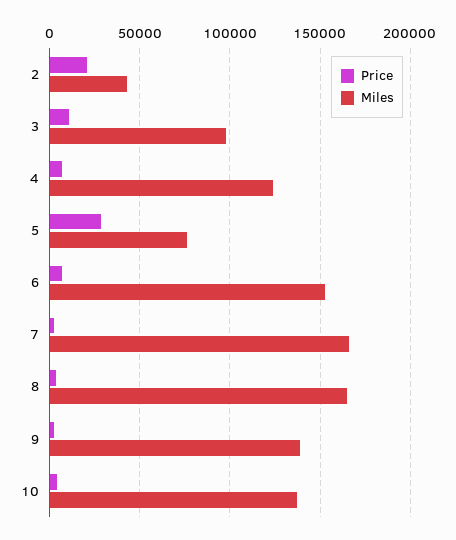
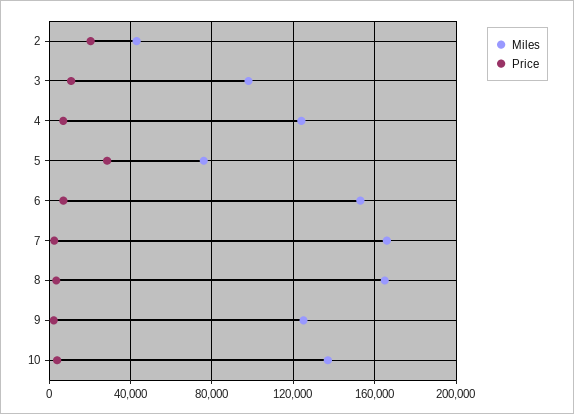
  {
    "Price": {
      "2": 20000,
      "3": 10000,
      "4": 5000,
      "5": 30000,
      "6": 5000,
      "7": 0,
      "8": 5000,
      "9": 0,
      "10": 5000
    },
    "Miles": {
      "2": 45000,
      "3": 100000,
      "4": 125000,
      "5": 75000,
      "6": 155000,
      "7": 165000,
      "8": 165000,
-     "9": 140000,
+     "9": 125000,
      "10": 135000
    }
  }

